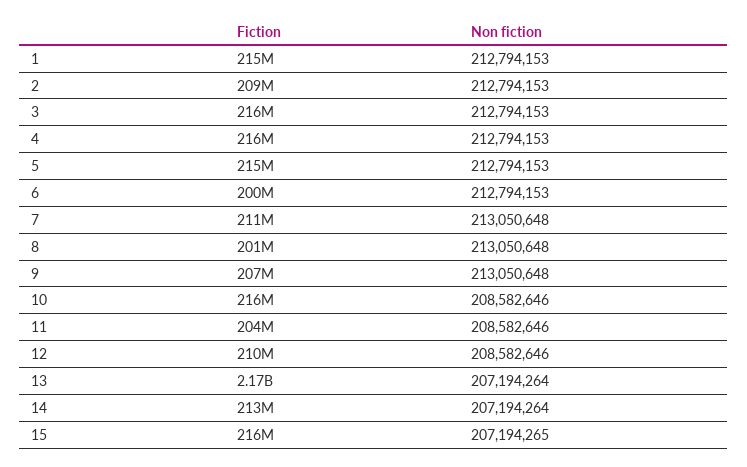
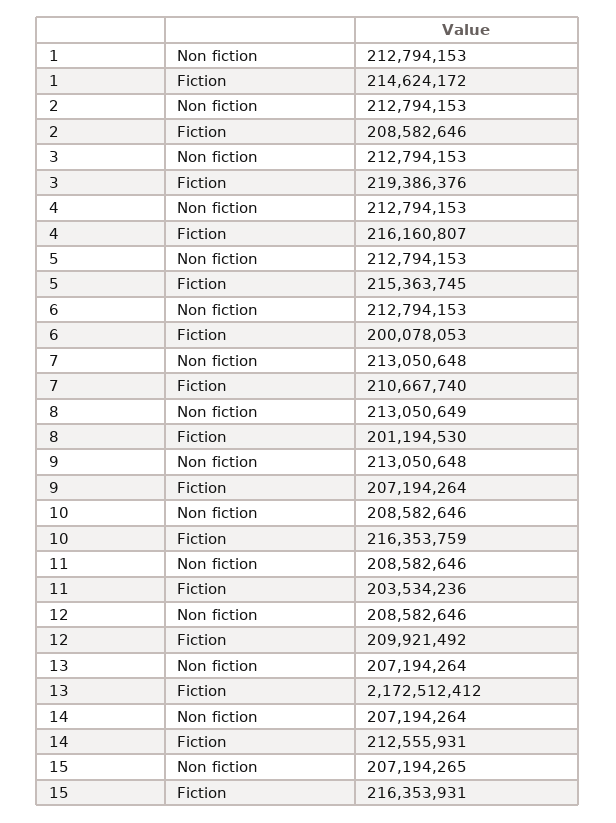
  {
    "Fiction": {
      "1": 214624172,
      "2": 208582646,
-     "3": 216000000,
+     "3": 219386376,
      "4": 216160807,
      "5": 215363745,
      "6": 200078053,
      "7": 210667740,
      "8": 201194530,
      "9": 207194264,
      "10": 216353759,
      "11": 203534236,
      "12": 209921492,
      "13": 2172512412,
      "14": 212555931,
      "15": 216353931
    },
    "Non fiction": {
      "1": 212794153,
      "2": 212794153,
      "3": 212794153,
      "4": 212794153,
      "5": 212794153,
      "6": 212794153,
      "7": 213050648,
-     "8": 213050648,
+     "8": 213050649,
      "9": 213050648,
      "10": 208582646,
      "11": 208582646,
      "12": 208582646,
      "13": 207194264,
      "14": 207194264,
      "15": 207194265
    }
  }

